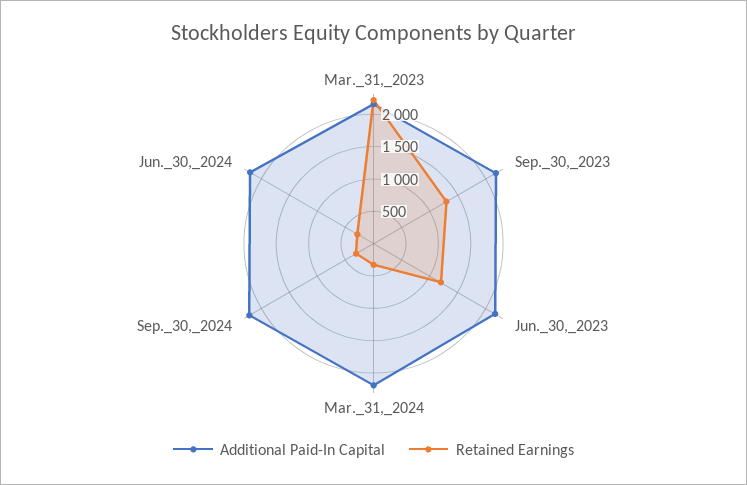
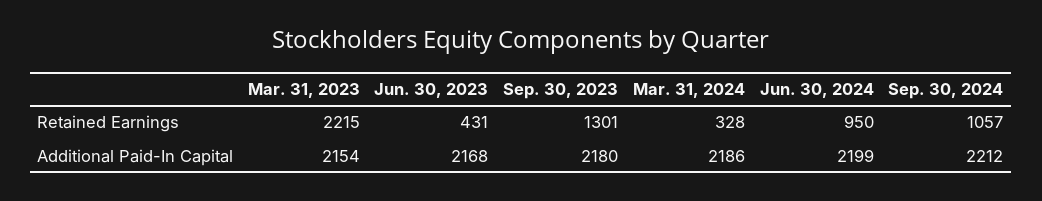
  {
    "Additional Paid-In Capital": {
      "Mar._31,_2023": 2154,
      "Sep._30,_2023": 2180,
      "Jun._30,_2023": 2168,
      "Mar._31,_2024": 2186,
      "Sep._30,_2024": 2212,
      "Jun._30,_2024": 2199
    },
    "Retained Earnings": {
      "Mar._31,_2023": 2215,
      "Sep._30,_2023": 1301,
-     "Jun._30,_2023": 1250,
+     "Jun._30,_2023": 431,
      "Mar._31,_2024": 328,
-     "Sep._30,_2024": 250,
+     "Sep._30,_2024": 1057,
-     "Jun._30,_2024": 250
+     "Jun._30,_2024": 950
    }
  }

